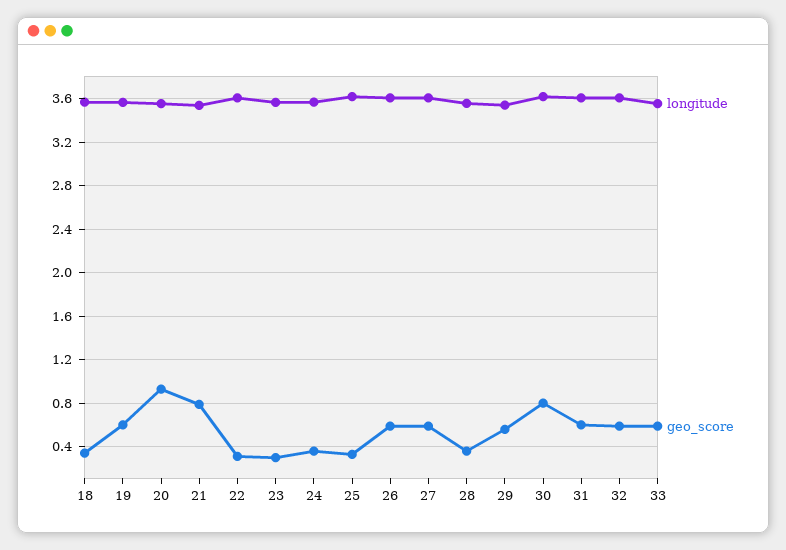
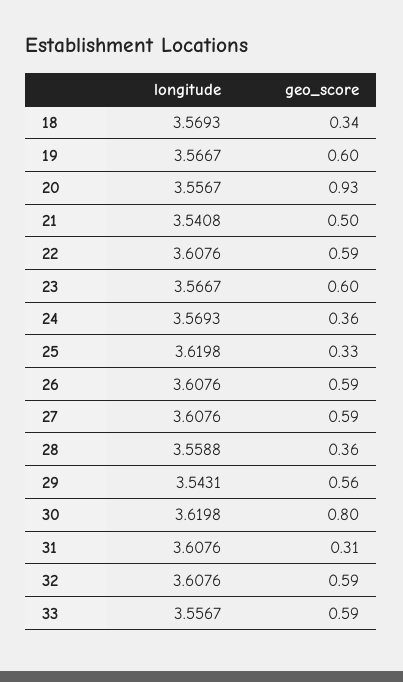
  {
    "longitude": {
      "18": 3.5693,
      "19": 3.5667,
      "20": 3.5567,
      "21": 3.5408,
      "22": 3.6076,
      "23": 3.5667,
      "24": 3.5693,
      "25": 3.6198,
      "26": 3.6076,
      "27": 3.6076,
      "28": 3.5588,
      "29": 3.5431,
      "30": 3.6198,
      "31": 3.6076,
      "32": 3.6076,
      "33": 3.5567
    },
    "geo_score": {
      "18": 0.34,
      "19": 0.6,
      "20": 0.93,
-     "21": 0.8,
+     "21": 0.5,
-     "22": 0.3,
+     "22": 0.59,
-     "23": 0.3,
+     "23": 0.6,
      "24": 0.36,
      "25": 0.33,
      "26": 0.59,
      "27": 0.59,
      "28": 0.36,
      "29": 0.56,
      "30": 0.8,
-     "31": 0.6,
+     "31": 0.31,
      "32": 0.59,
      "33": 0.59
    }
  }

